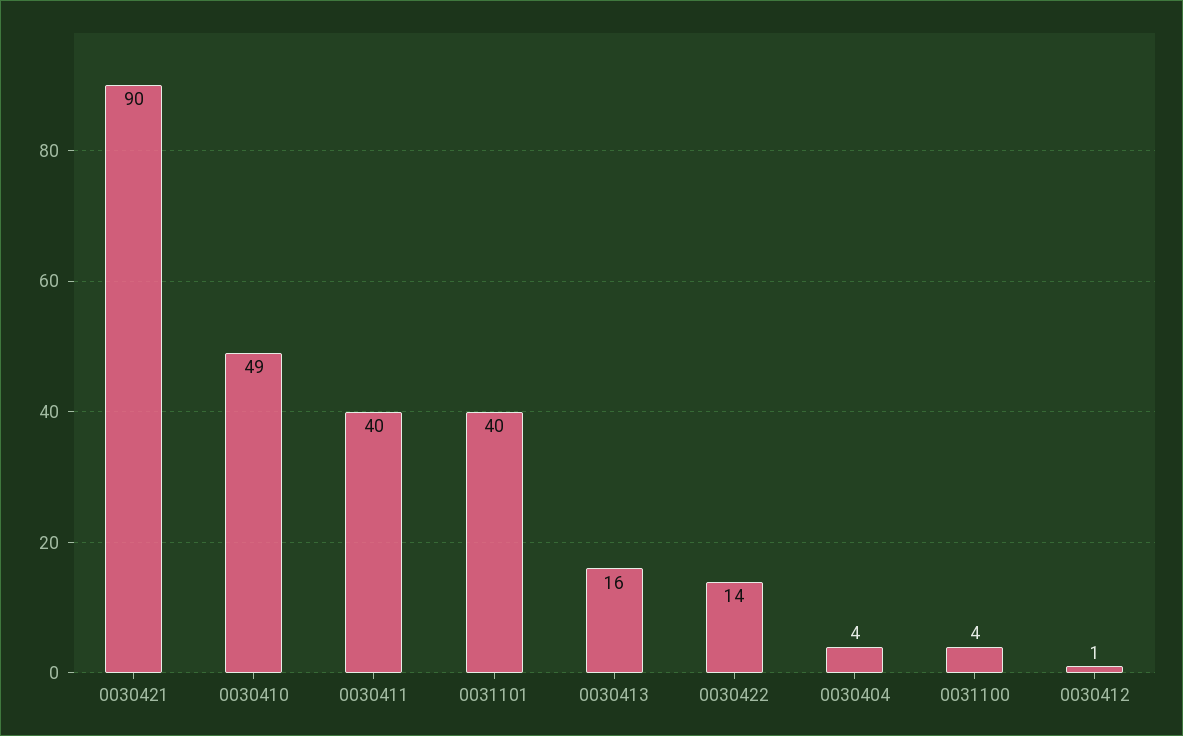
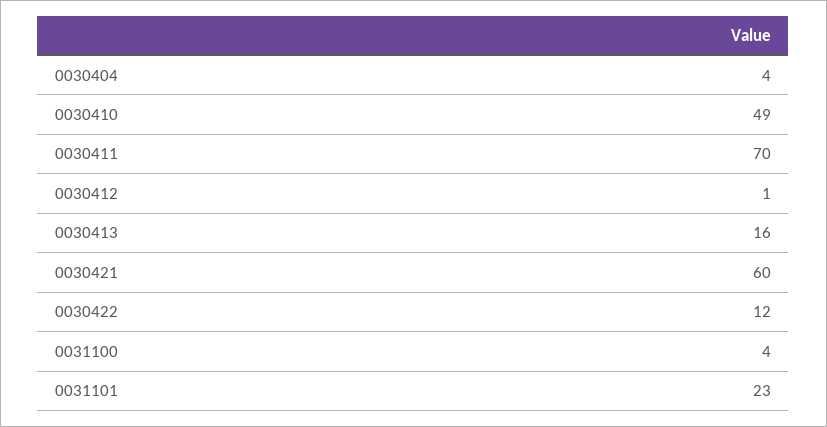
  {
-   "0030421": 90,
+   "0030421": 60,
    "0030410": 49,
-   "0030411": 40,
+   "0030411": 70,
-   "0031101": 40,
+   "0031101": 23,
    "0030413": 16,
-   "0030422": 14,
+   "0030422": 12,
    "0030404": 4,
    "0031100": 4,
    "0030412": 1
  }

